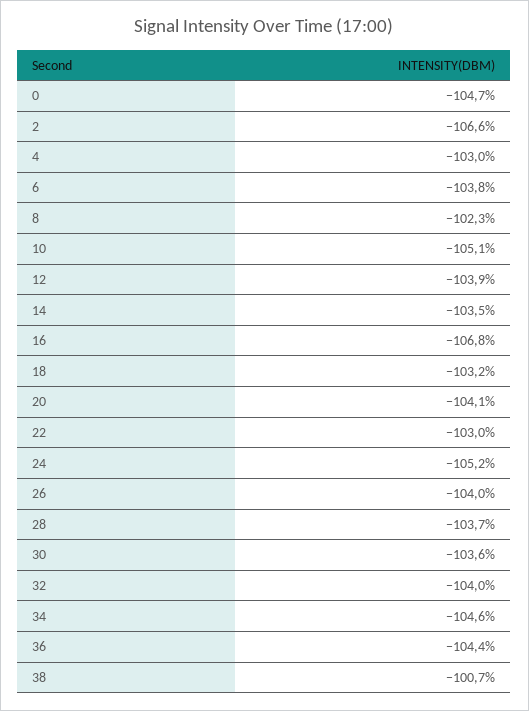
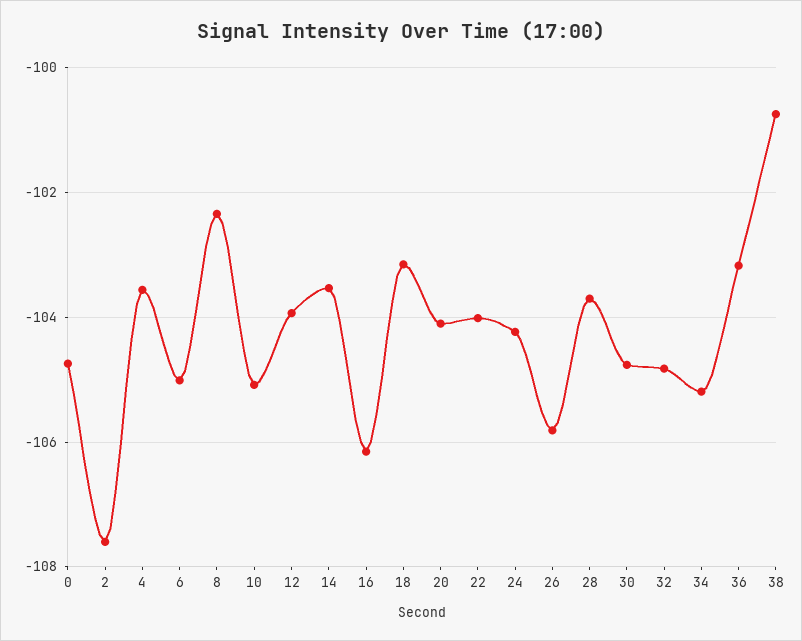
  {
    "0": -104.7,
-   "2": -106.6,
+   "2": -107.6,
-   "4": -103,
+   "4": -103.6,
-   "6": -103.8,
+   "6": -105,
    "8": -102.3,
    "10": -105.1,
    "12": -103.9,
    "14": -103.5,
-   "16": -106.8,
+   "16": -106.2,
    "18": -103.2,
    "20": -104.1,
-   "22": -103,
+   "22": -104,
-   "24": -105.2,
+   "24": -104.2,
-   "26": -104,
+   "26": -105.8,
    "28": -103.7,
-   "30": -103.6,
+   "30": -104.8,
-   "32": -104,
+   "32": -104.8,
-   "34": -104.6,
+   "34": -105.2,
-   "36": -104.4,
+   "36": -103.2,
    "38": -100.7
  }

